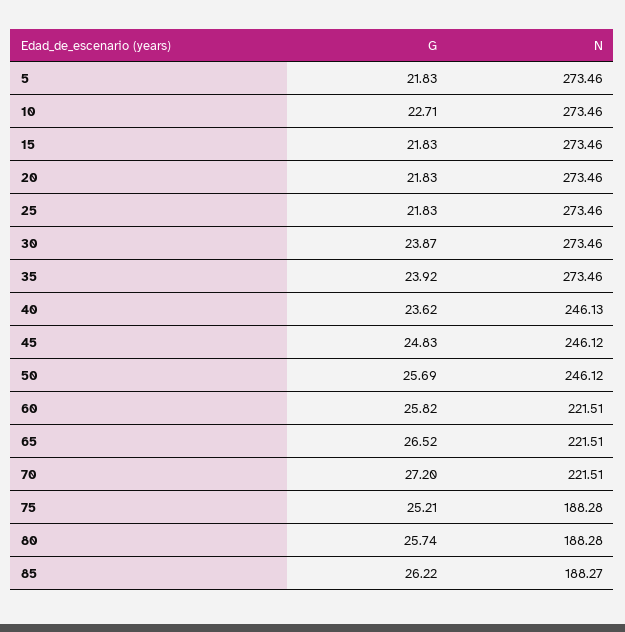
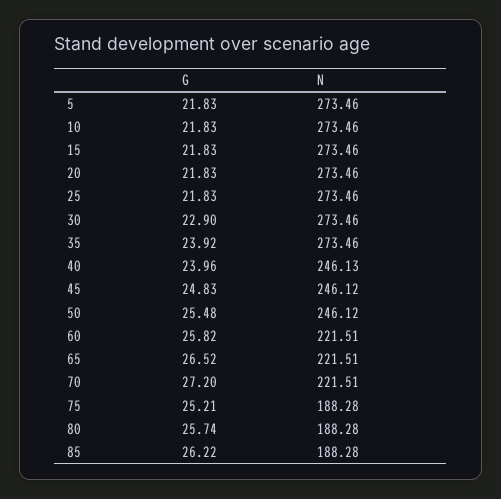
  {
    "G": {
      "5": 21.83,
-     "10": 22.71,
+     "10": 21.83,
      "15": 21.83,
      "20": 21.83,
      "25": 21.83,
-     "30": 23.87,
+     "30": 22.9,
      "35": 23.92,
-     "40": 23.62,
+     "40": 23.96,
      "45": 24.83,
-     "50": 25.69,
+     "50": 25.48,
      "60": 25.82,
      "65": 26.52,
      "70": 27.2,
      "75": 25.21,
      "80": 25.74,
      "85": 26.22
    },
    "N": {
      "5": 273.46,
      "10": 273.46,
      "15": 273.46,
      "20": 273.46,
      "25": 273.46,
      "30": 273.46,
      "35": 273.46,
      "40": 246.13,
      "45": 246.12,
      "50": 246.12,
      "60": 221.51,
      "65": 221.51,
      "70": 221.51,
      "75": 188.28,
      "80": 188.28,
-     "85": 188.27
+     "85": 188.28
    }
  }

